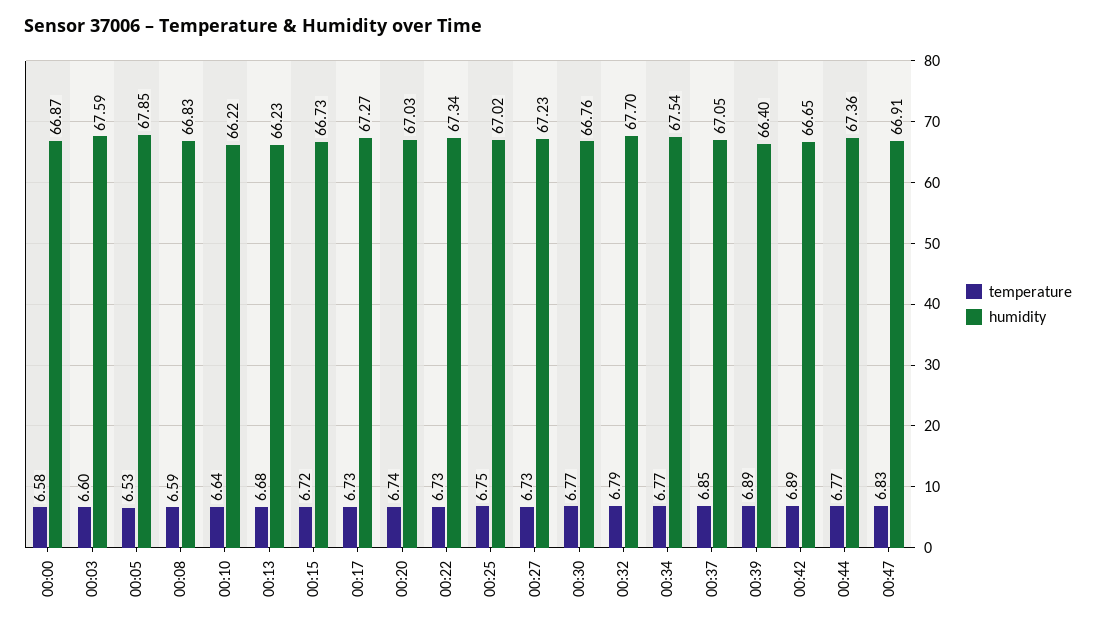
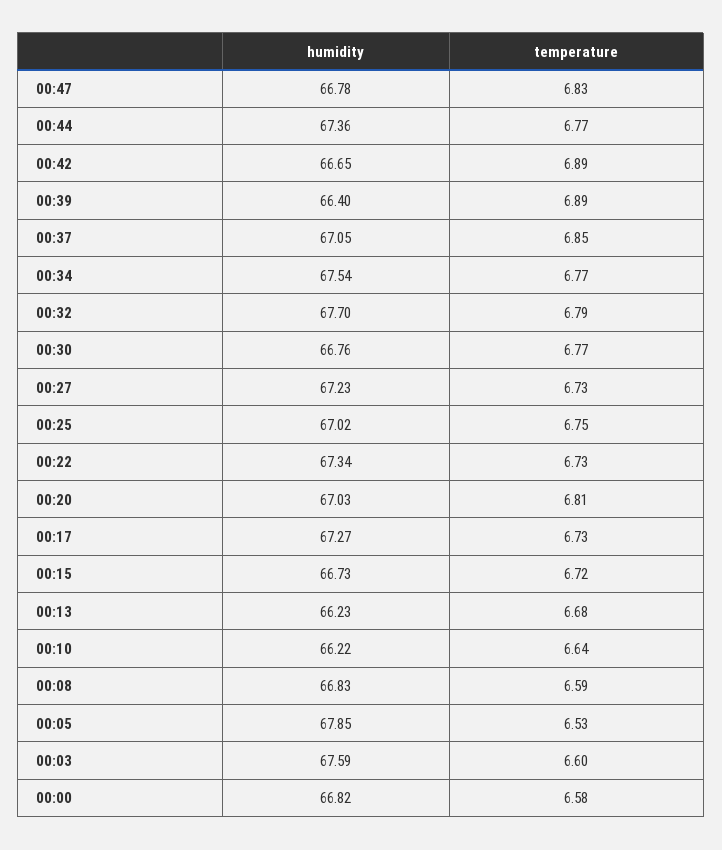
  {
    "temperature": {
      "00:00": 6.58,
      "00:03": 6.6,
      "00:05": 6.53,
      "00:08": 6.59,
      "00:10": 6.64,
      "00:13": 6.68,
      "00:15": 6.72,
      "00:17": 6.73,
-     "00:20": 6.74,
+     "00:20": 6.81,
      "00:22": 6.73,
      "00:25": 6.75,
      "00:27": 6.73,
      "00:30": 6.77,
      "00:32": 6.79,
      "00:34": 6.77,
      "00:37": 6.85,
      "00:39": 6.89,
      "00:42": 6.89,
      "00:44": 6.77,
      "00:47": 6.83
    },
    "humidity": {
-     "00:00": 66.87,
+     "00:00": 66.82,
      "00:03": 67.59,
      "00:05": 67.85,
      "00:08": 66.83,
      "00:10": 66.22,
      "00:13": 66.23,
      "00:15": 66.73,
      "00:17": 67.27,
      "00:20": 67.03,
      "00:22": 67.34,
      "00:25": 67.02,
      "00:27": 67.23,
      "00:30": 66.76,
      "00:32": 67.7,
      "00:34": 67.54,
      "00:37": 67.05,
      "00:39": 66.4,
      "00:42": 66.65,
      "00:44": 67.36,
-     "00:47": 66.91
+     "00:47": 66.78
    }
  }

